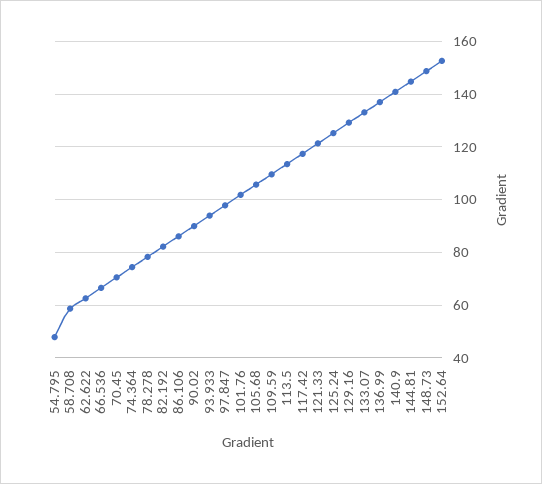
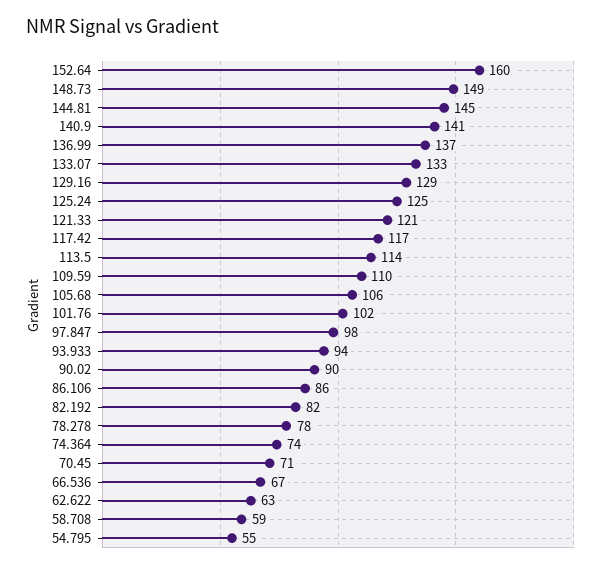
  {
-   "54.795": 47.5,
+   "54.795": 55,
    "58.708": 59,
    "62.622": 63,
    "66.536": 67,
    "70.45": 71,
    "74.364": 74,
    "78.278": 78,
    "82.192": 82,
    "86.106": 86,
    "90.02": 90,
    "93.933": 94,
    "97.847": 98,
    "101.76": 102,
    "105.68": 106,
    "109.59": 110,
    "113.5": 114,
    "117.42": 117,
    "121.33": 121,
    "125.24": 125,
    "129.16": 129,
    "133.07": 133,
    "136.99": 137,
    "140.9": 141,
    "144.81": 145,
    "148.73": 149,
-   "152.64": 152.5
+   "152.64": 160
  }

